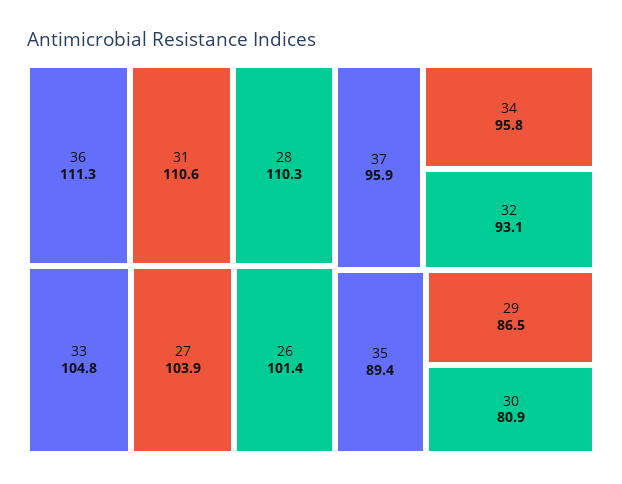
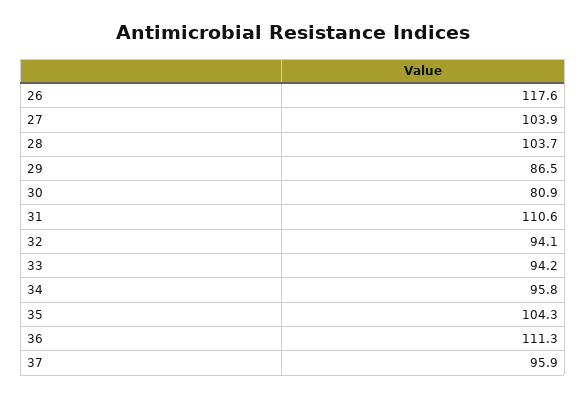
  {
    "36": 111.3,
    "31": 110.6,
-   "28": 110.3,
+   "28": 103.7,
-   "33": 104.8,
+   "33": 94.2,
    "27": 103.9,
-   "26": 101.4,
+   "26": 117.6,
    "37": 95.9,
    "34": 95.8,
-   "32": 93.1,
+   "32": 94.1,
-   "35": 89.4,
+   "35": 104.3,
    "29": 86.5,
    "30": 80.9
  }

